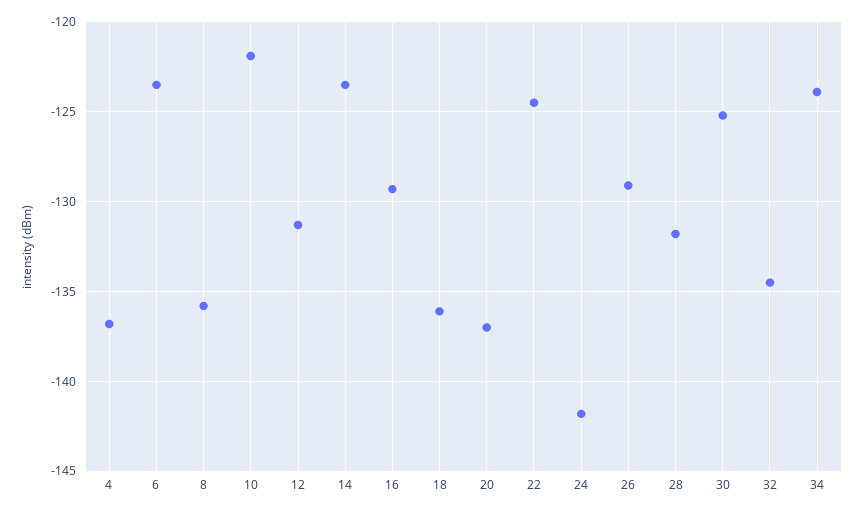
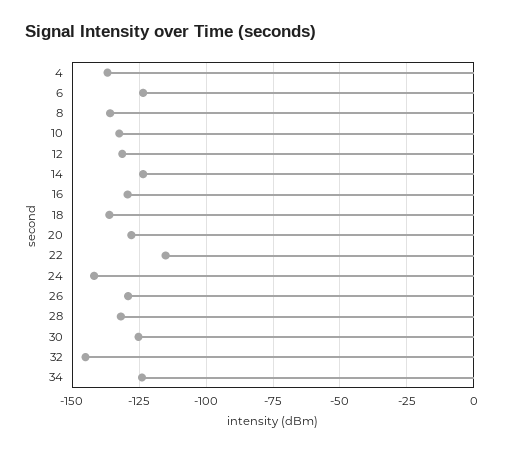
  {
    "4": -137,
    "6": -123.5,
    "8": -136,
-   "10": -122,
+   "10": -132.5,
    "12": -131.5,
    "14": -123.5,
    "16": -129.5,
    "18": -136,
-   "20": -137,
+   "20": -127.5,
-   "22": -124.5,
+   "22": -115,
    "24": -142,
    "26": -129,
    "28": -132,
    "30": -125,
-   "32": -134.5,
+   "32": -145,
    "34": -124
  }

